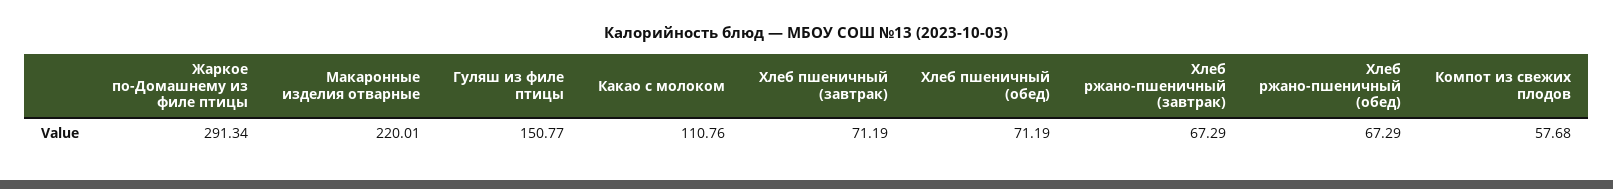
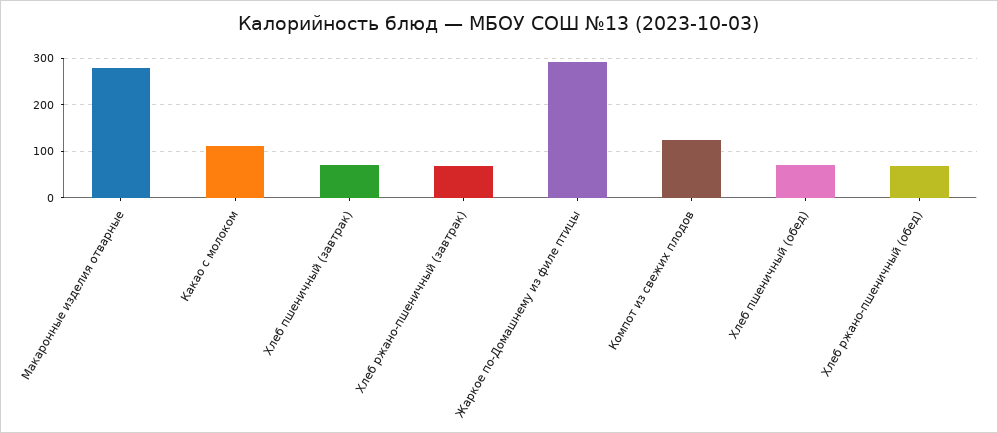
  {
    "Жаркое по-Домашнему из филе птицы": 291.34,
-   "Макаронные изделия отварные": 220.01,
+   "Макаронные изделия отварные": 280,
-   "Гуляш из филе птицы": 150.77,
    "Какао с молоком": 110.76,
    "Хлеб пшеничный (завтрак)": 71.19,
    "Хлеб пшеничный (обед)": 71.19,
    "Хлеб ржано-пшеничный (завтрак)": 67.29,
    "Хлеб ржано-пшеничный (обед)": 67.29,
-   "Компот из свежих плодов": 57.68
+   "Компот из свежих плодов": 120
  }

